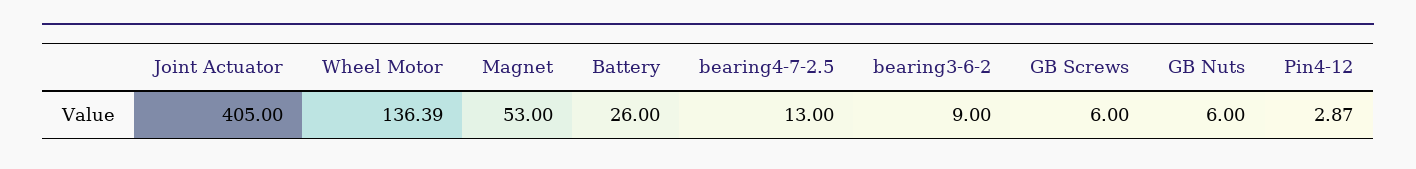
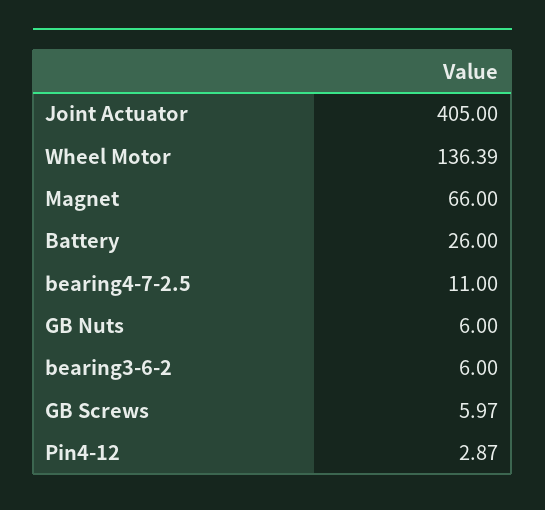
  {
    "Joint Actuator": 405,
    "Wheel Motor": 136.39,
-   "Magnet": 53,
+   "Magnet": 66,
    "Battery": 26,
-   "bearing4-7-2.5": 13,
+   "bearing4-7-2.5": 11,
-   "bearing3-6-2": 9,
+   "bearing3-6-2": 6,
-   "GB Screws": 6,
+   "GB Screws": 5.97,
    "GB Nuts": 6,
    "Pin4-12": 2.87
  }

